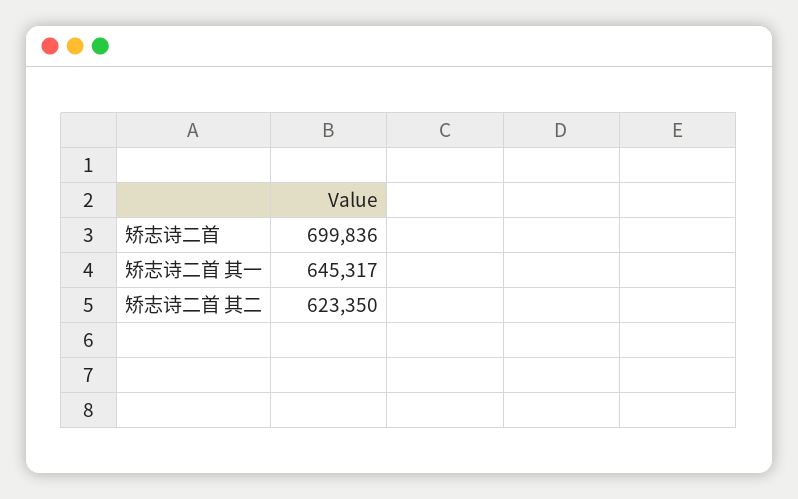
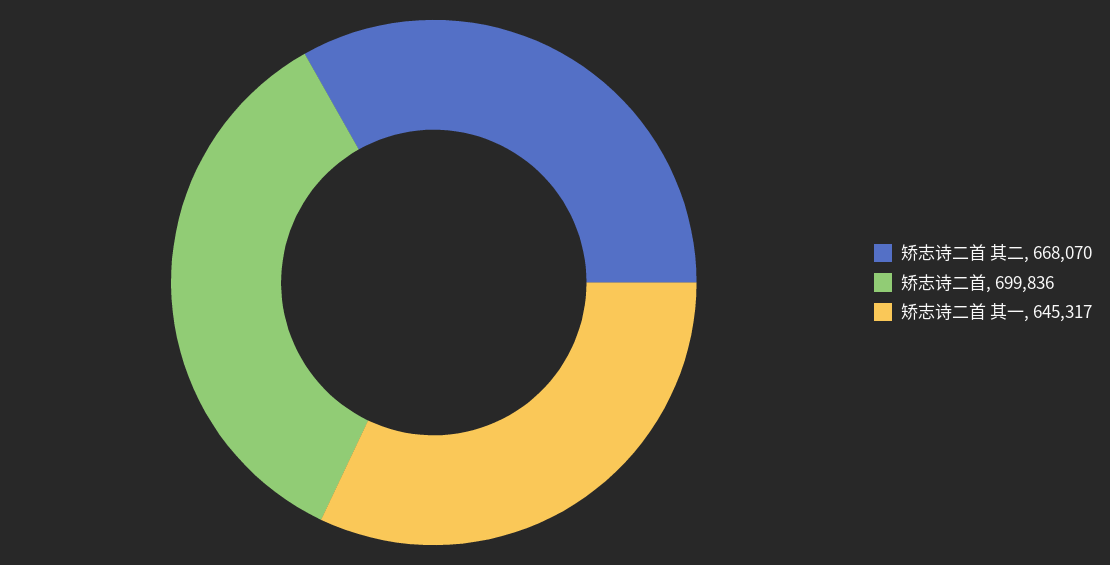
  {
    "矫志诗二首": 699836,
    "矫志诗二首 其一": 645317,
-   "矫志诗二首 其二": 623350
+   "矫志诗二首 其二": 668070
  }

